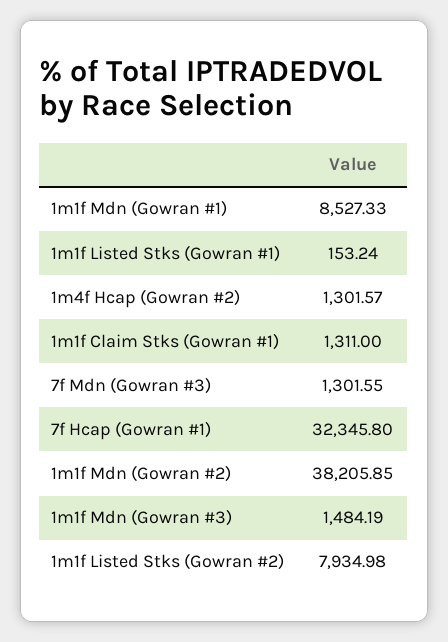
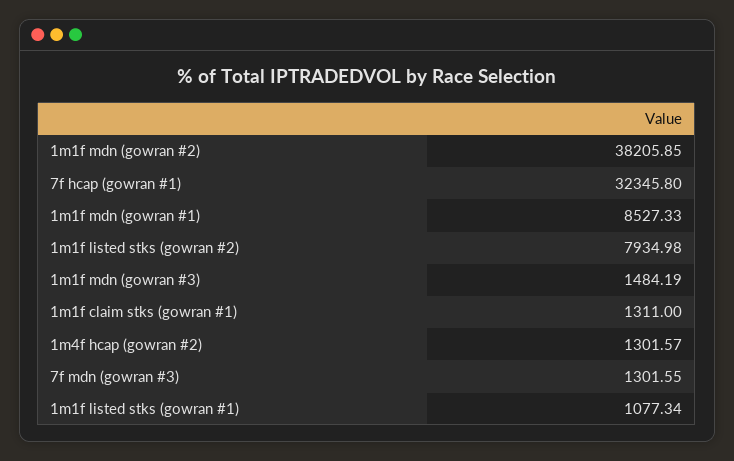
  {
    "1m1f Mdn (Gowran #1)": 8527.33,
-   "1m1f Listed Stks (Gowran #1)": 153.24,
+   "1m1f Listed Stks (Gowran #1)": 1077.34,
    "1m4f Hcap (Gowran #2)": 1301.57,
    "1m1f Claim Stks (Gowran #1)": 1311,
    "7f Mdn (Gowran #3)": 1301.55,
    "7f Hcap (Gowran #1)": 32345.8,
    "1m1f Mdn (Gowran #2)": 38205.85,
    "1m1f Mdn (Gowran #3)": 1484.19,
    "1m1f Listed Stks (Gowran #2)": 7934.98
  }

